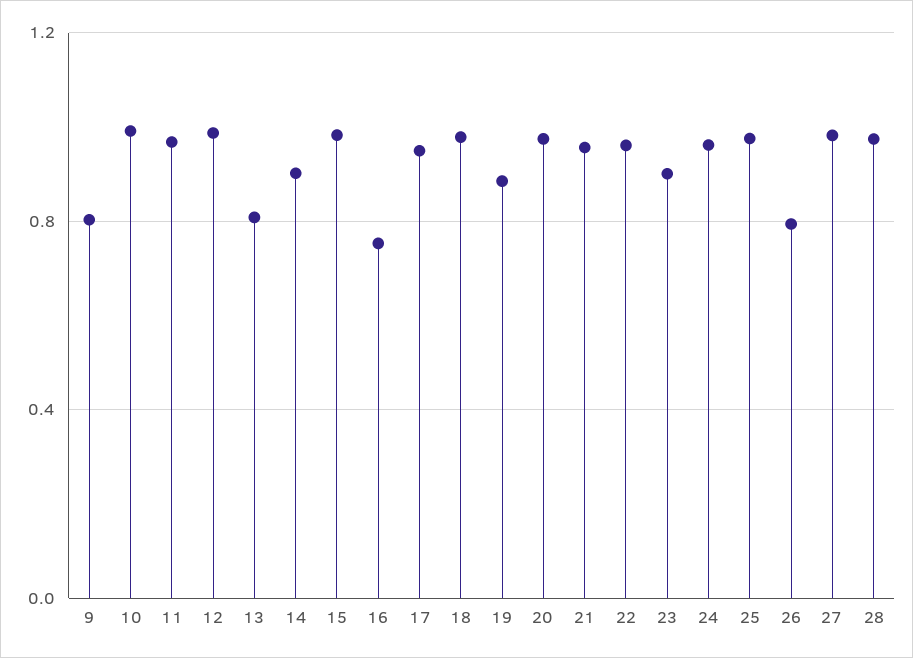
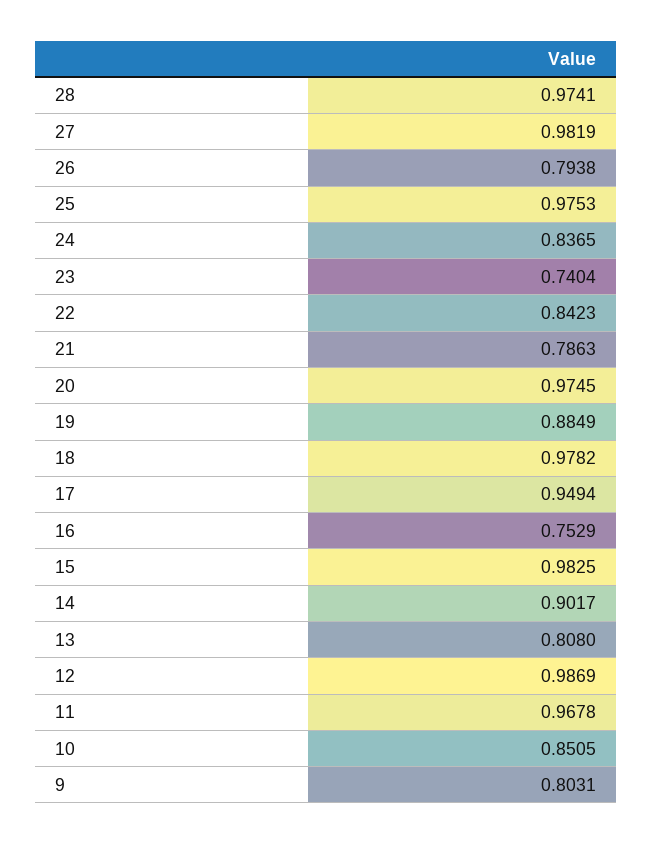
  {
    "9": 0.8031,
-   "10": 1,
+   "10": 0.8505,
    "11": 0.9678,
    "12": 0.9869,
    "13": 0.808,
    "14": 0.9017,
    "15": 0.9825,
    "16": 0.7529,
    "17": 0.9494,
    "18": 0.9782,
    "19": 0.8849,
    "20": 0.9745,
-   "21": 0.95,
+   "21": 0.7863,
-   "22": 0.95,
+   "22": 0.8423,
-   "23": 0.9,
+   "23": 0.7404,
-   "24": 0.95,
+   "24": 0.8365,
    "25": 0.9753,
    "26": 0.7938,
    "27": 0.9819,
    "28": 0.9741
  }

